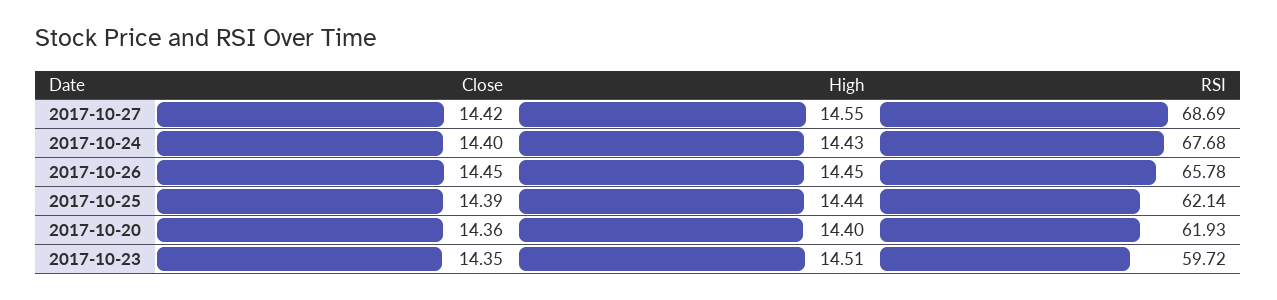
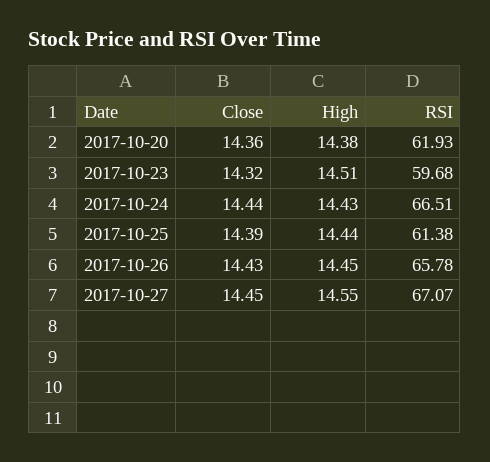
  {
    "Close": {
-     "2017-10-27": 14.42,
+     "2017-10-27": 14.45,
-     "2017-10-24": 14.4,
+     "2017-10-24": 14.44,
-     "2017-10-26": 14.45,
+     "2017-10-26": 14.43,
      "2017-10-25": 14.39,
      "2017-10-20": 14.36,
-     "2017-10-23": 14.35
+     "2017-10-23": 14.32
    },
    "High": {
      "2017-10-27": 14.55,
      "2017-10-24": 14.43,
      "2017-10-26": 14.45,
      "2017-10-25": 14.44,
-     "2017-10-20": 14.4,
+     "2017-10-20": 14.38,
      "2017-10-23": 14.51
    },
    "RSI": {
-     "2017-10-27": 68.69,
+     "2017-10-27": 67.07,
-     "2017-10-24": 67.68,
+     "2017-10-24": 66.51,
      "2017-10-26": 65.78,
-     "2017-10-25": 62.14,
+     "2017-10-25": 61.38,
      "2017-10-20": 61.93,
-     "2017-10-23": 59.72
+     "2017-10-23": 59.68
    }
  }

